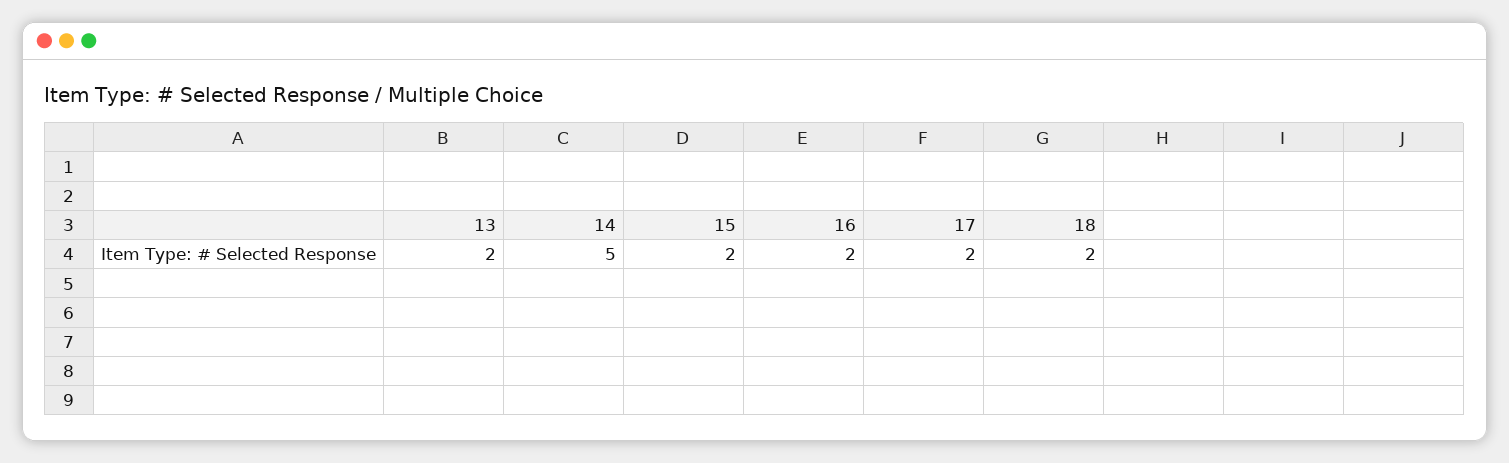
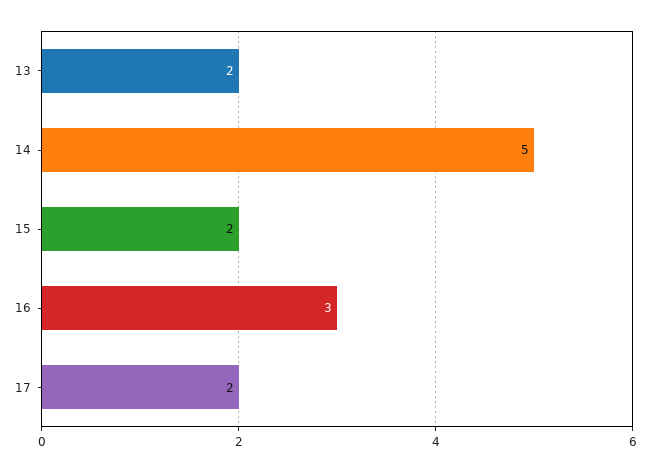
  {
    "13": 2,
    "14": 5,
    "15": 2,
-   "16": 2,
+   "16": 3,
-   "17": 2,
+   "17": 2
-   "18": 2
  }

